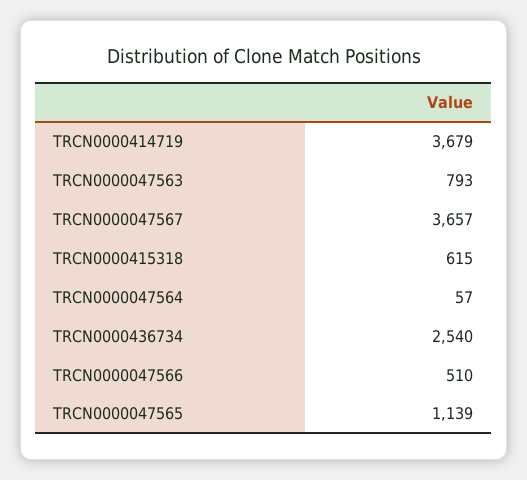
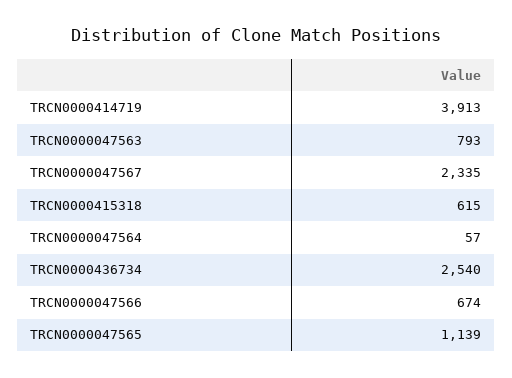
  {
-   "TRCN0000414719": 3679,
+   "TRCN0000414719": 3913,
    "TRCN0000047563": 793,
-   "TRCN0000047567": 3657,
+   "TRCN0000047567": 2335,
    "TRCN0000415318": 615,
    "TRCN0000047564": 57,
    "TRCN0000436734": 2540,
-   "TRCN0000047566": 510,
+   "TRCN0000047566": 674,
    "TRCN0000047565": 1139
  }

